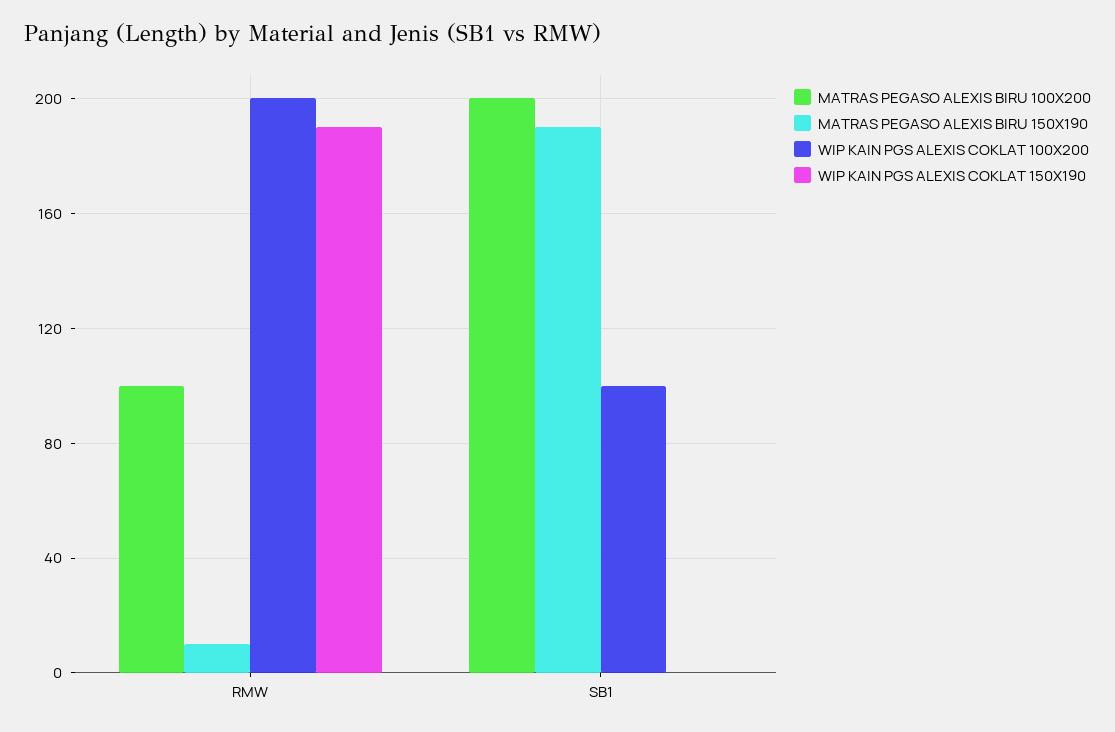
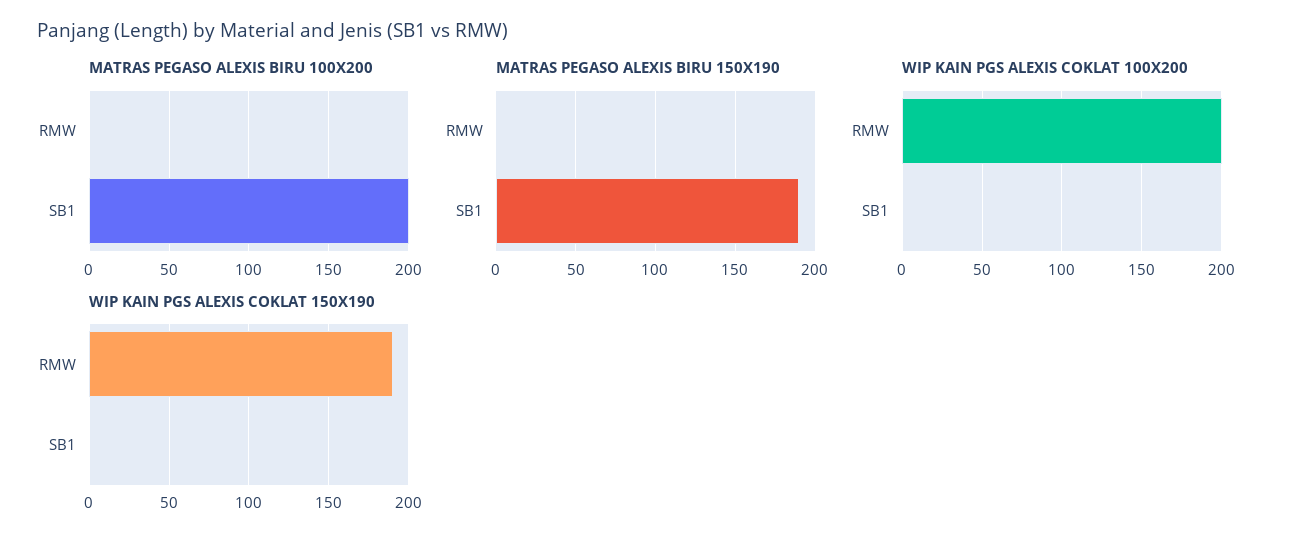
  {
    "MATRAS PEGASO ALEXIS BIRU 100X200": {
-     "RMW": 100,
+     "RMW": 0,
      "SB1": 200
    },
    "MATRAS PEGASO ALEXIS BIRU 150X190": {
-     "RMW": 10,
+     "RMW": 0,
      "SB1": 190
    },
    "WIP KAIN PGS ALEXIS COKLAT 100X200": {
      "RMW": 200,
-     "SB1": 100
+     "SB1": 0
    },
    "WIP KAIN PGS ALEXIS COKLAT 150X190": {
      "RMW": 190,
      "SB1": 0
    }
  }

